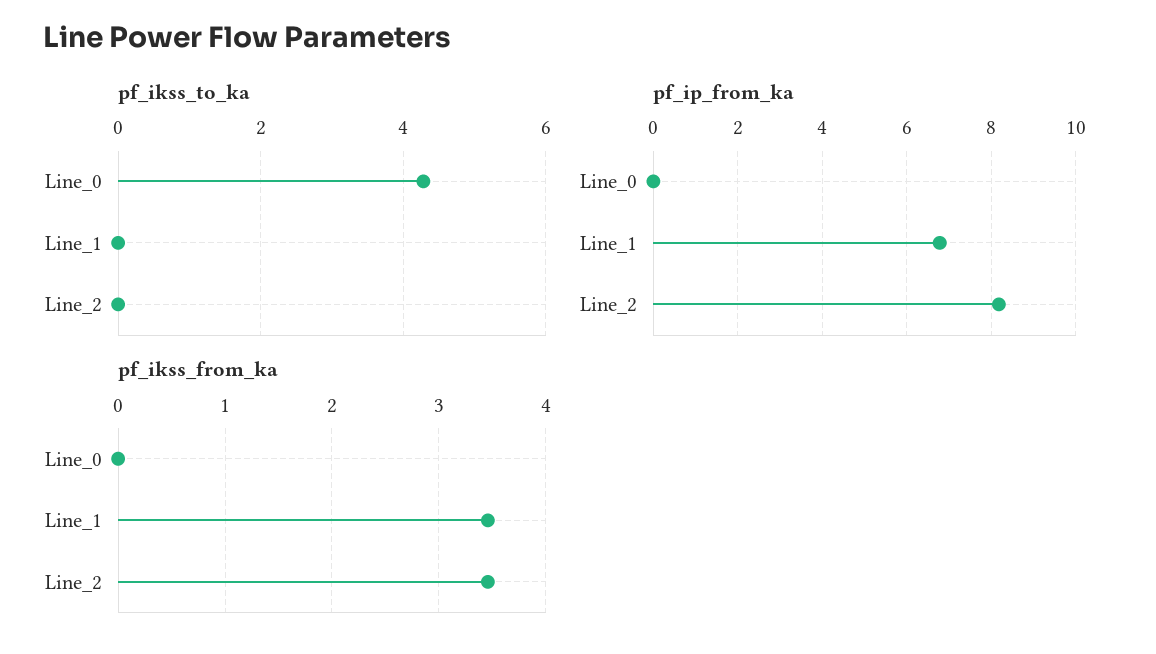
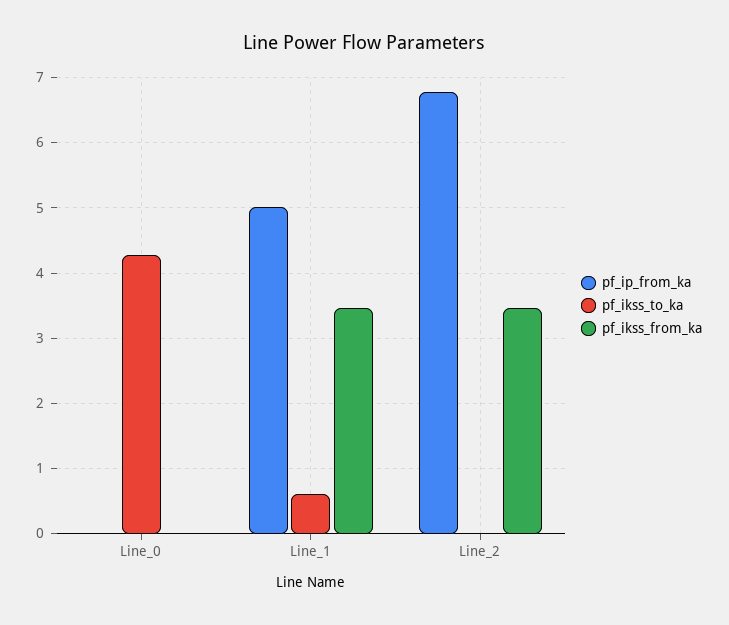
  {
    "pf_ikss_to_ka": {
      "Line_0": 4.3,
-     "Line_1": 0,
+     "Line_1": 0.6,
      "Line_2": 0
    },
    "pf_ip_from_ka": {
      "Line_0": 0,
-     "Line_1": 6.8,
+     "Line_1": 5,
-     "Line_2": 8.2
+     "Line_2": 6.8
    },
    "pf_ikss_from_ka": {
      "Line_0": 0,
      "Line_1": 3.5,
      "Line_2": 3.5
    }
  }

